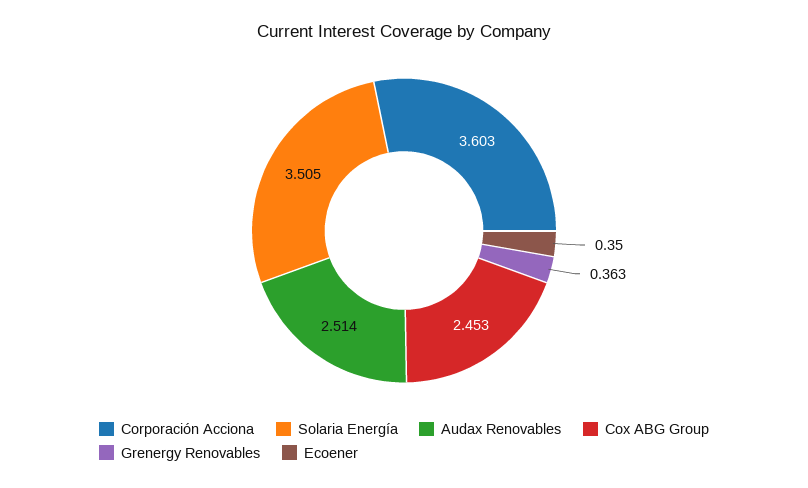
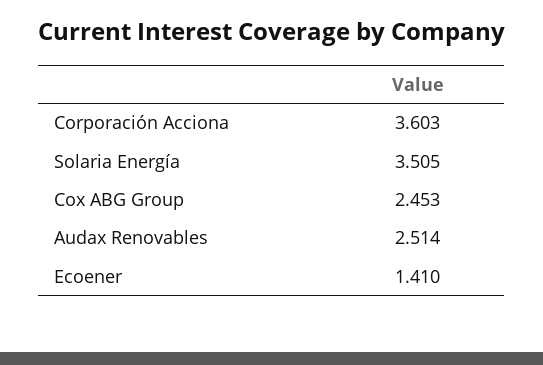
  {
    "Corporación Acciona": 3.603,
    "Solaria Energía": 3.505,
    "Audax Renovables": 2.514,
    "Cox ABG Group": 2.453,
-   "Grenergy Renovables": 0.363,
-   "Ecoener": 0.35
+   "Ecoener": 1.41
  }

